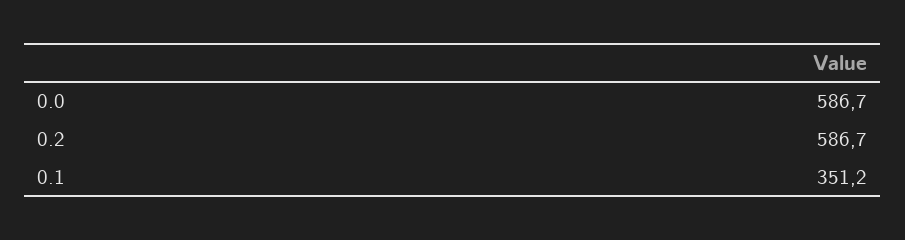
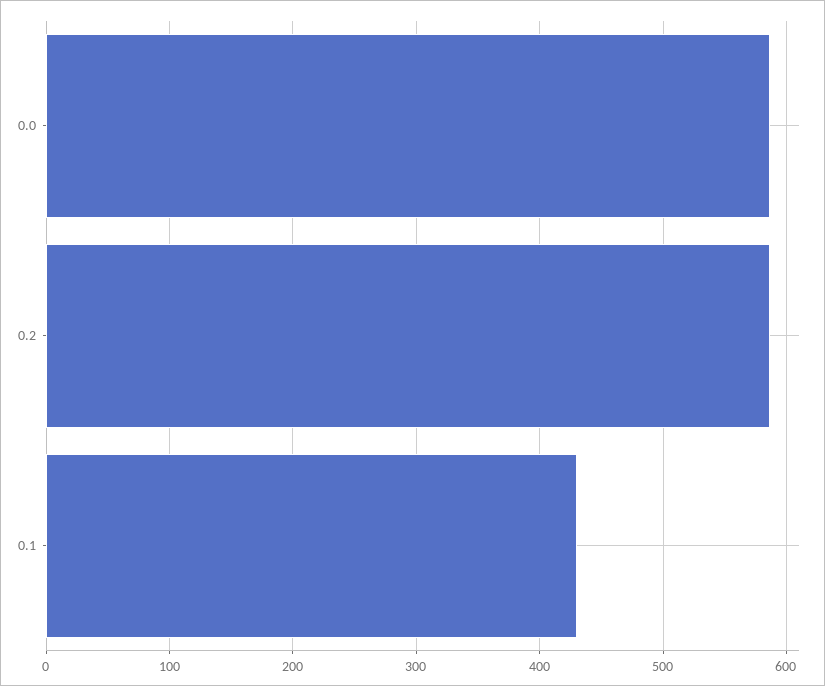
  {
    "0.0": 586.7,
    "0.2": 586.7,
-   "0.1": 351.2
+   "0.1": 430
  }

